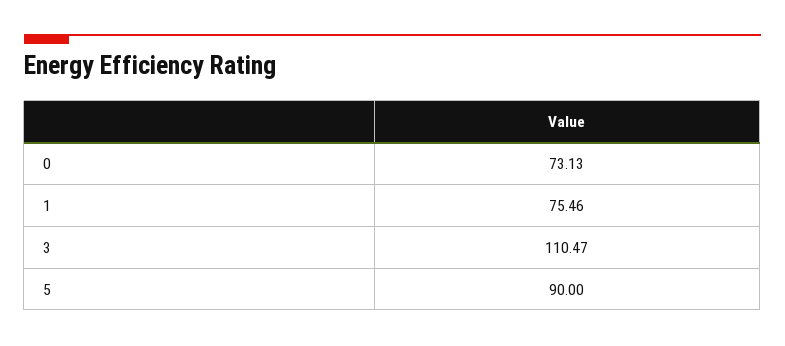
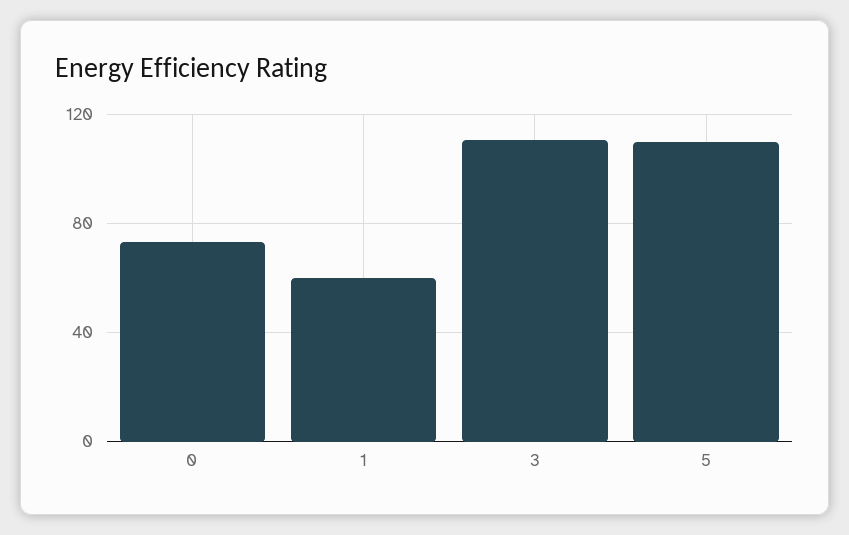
  {
    "0": 73.13,
-   "1": 75.46,
+   "1": 60,
    "3": 110.47,
-   "5": 90
+   "5": 110
  }

